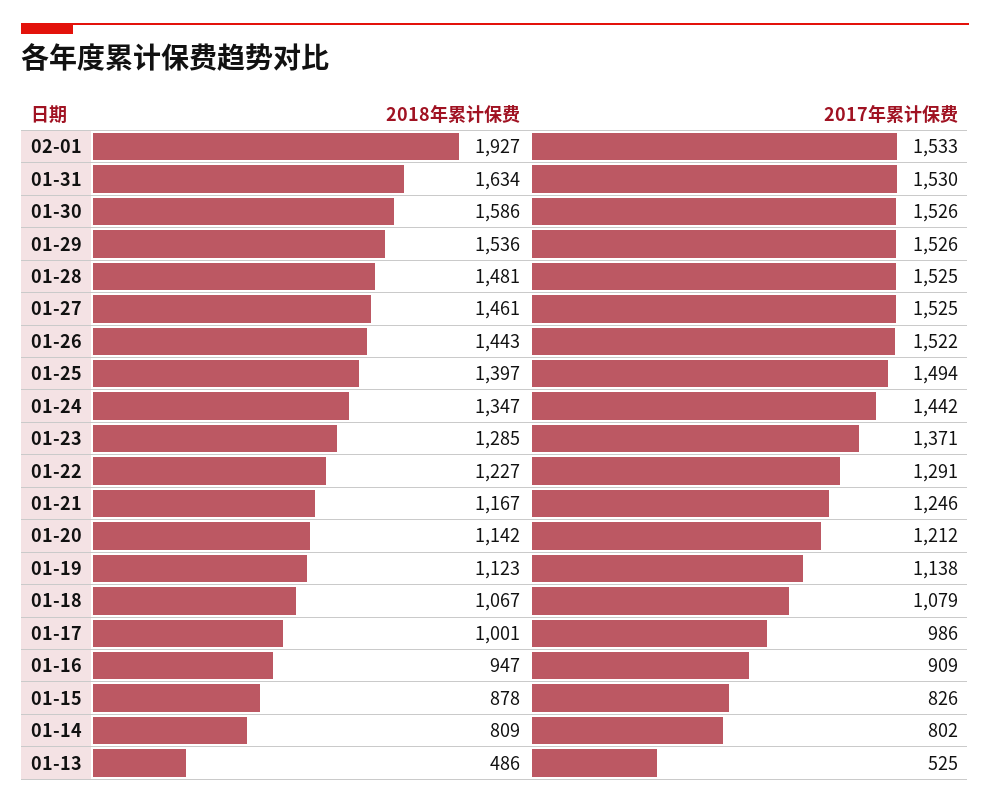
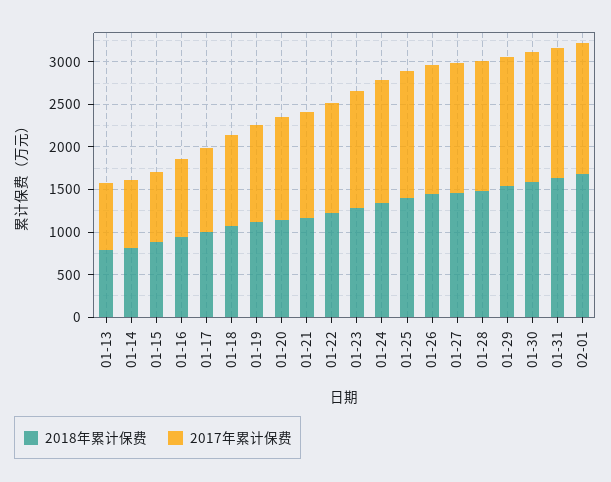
  {
    "2018年累计保费": {
-     "02-01": 1927,
+     "02-01": 1700,
      "01-31": 1634,
      "01-30": 1586,
      "01-29": 1536,
      "01-28": 1481,
      "01-27": 1461,
      "01-26": 1443,
      "01-25": 1397,
      "01-24": 1347,
      "01-23": 1285,
      "01-22": 1227,
      "01-21": 1167,
      "01-20": 1142,
      "01-19": 1123,
      "01-18": 1067,
      "01-17": 1001,
      "01-16": 947,
      "01-15": 878,
      "01-14": 809,
-     "01-13": 486
+     "01-13": 800
    },
    "2017年累计保费": {
      "02-01": 1533,
      "01-31": 1530,
      "01-30": 1526,
      "01-29": 1526,
      "01-28": 1525,
      "01-27": 1525,
      "01-26": 1522,
      "01-25": 1494,
      "01-24": 1442,
      "01-23": 1371,
      "01-22": 1291,
      "01-21": 1246,
      "01-20": 1212,
      "01-19": 1138,
      "01-18": 1079,
      "01-17": 986,
      "01-16": 909,
      "01-15": 826,
      "01-14": 802,
-     "01-13": 525
+     "01-13": 800
    }
  }

